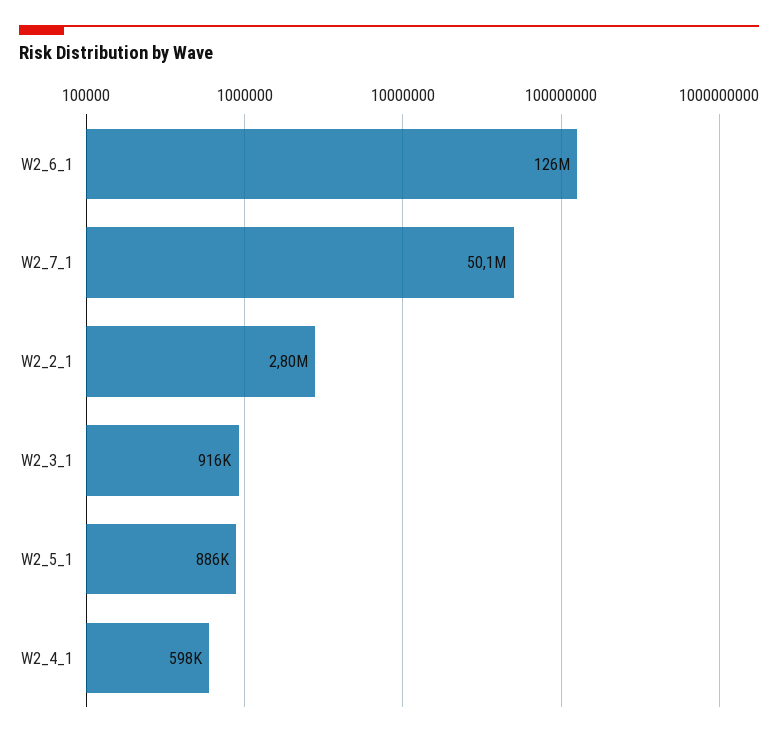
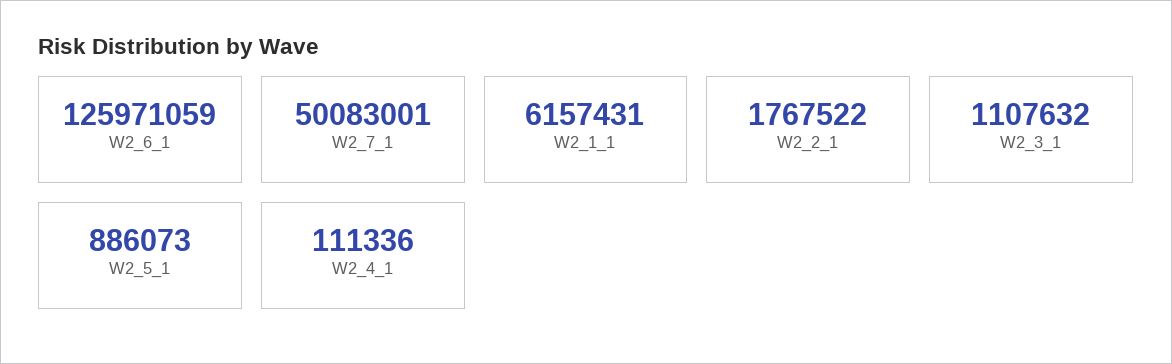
  {
    "W2_6_1": 125971059,
    "W2_7_1": 50083001,
-   "W2_2_1": 2800000,
+   "W2_2_1": 1767522,
-   "W2_3_1": 916000,
+   "W2_3_1": 1107632,
    "W2_5_1": 886073,
-   "W2_4_1": 598000
+   "W2_4_1": 111336,
+   "W2_1_1": 6157431
  }

